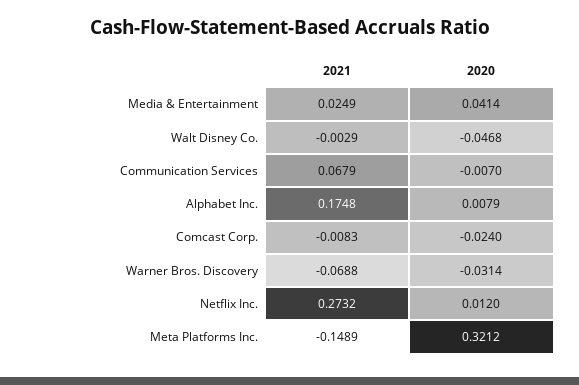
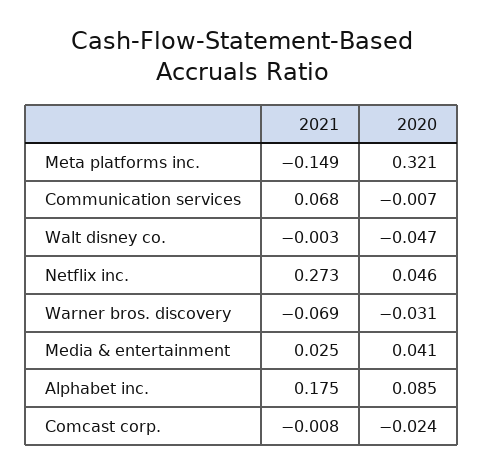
  {
    "2021": {
      "Media & Entertainment": 0.0249,
      "Walt Disney Co.": -0.0029,
      "Communication Services": 0.0679,
      "Alphabet Inc.": 0.1748,
      "Comcast Corp.": -0.0083,
      "Warner Bros. Discovery": -0.0688,
      "Netflix Inc.": 0.2732,
      "Meta Platforms Inc.": -0.1489
    },
    "2020": {
      "Media & Entertainment": 0.0414,
      "Walt Disney Co.": -0.0468,
      "Communication Services": -0.007,
-     "Alphabet Inc.": 0.0079,
+     "Alphabet Inc.": 0.085,
      "Comcast Corp.": -0.024,
      "Warner Bros. Discovery": -0.0314,
-     "Netflix Inc.": 0.012,
+     "Netflix Inc.": 0.046,
      "Meta Platforms Inc.": 0.3212
    }
  }

